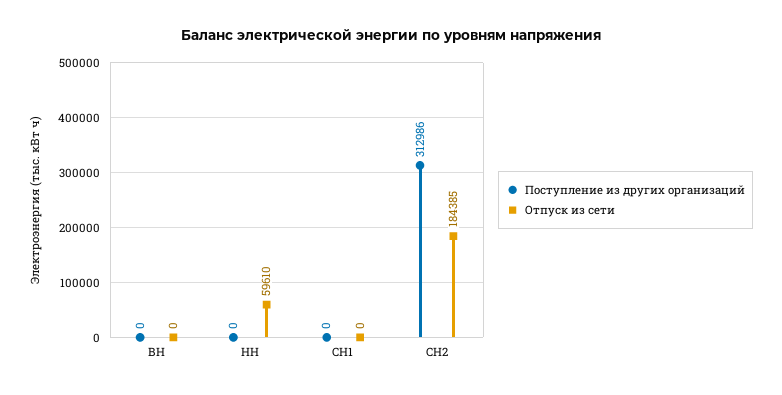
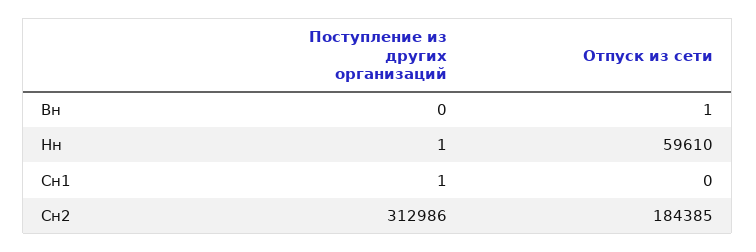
  {
    "Поступление из других организаций": {
      "ВН": 0,
-     "НН": 0,
+     "НН": 1,
-     "СН1": 0,
+     "СН1": 1,
      "СН2": 312986
    },
    "Отпуск из сети": {
-     "ВН": 0,
+     "ВН": 1,
      "НН": 59610,
      "СН1": 0,
      "СН2": 184385
    }
  }

